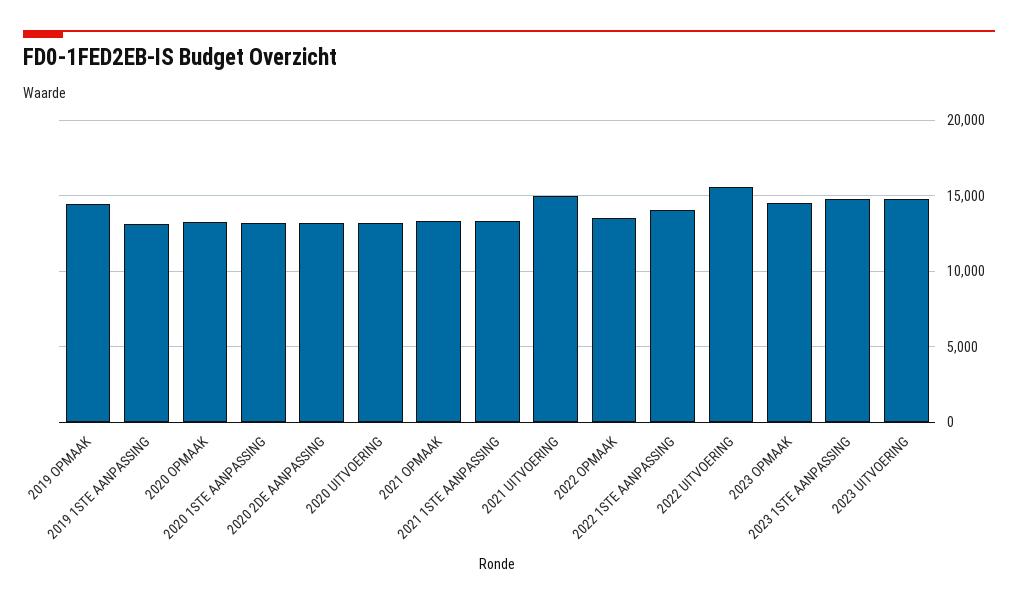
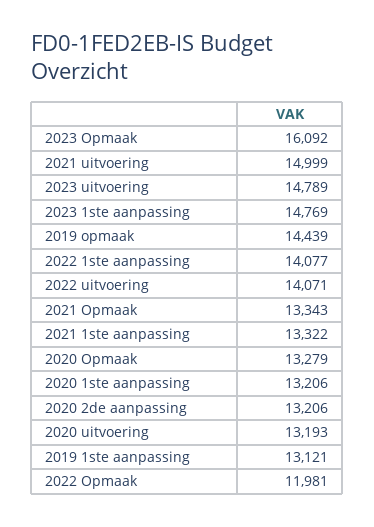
  {
    "2019 OPMAAK": 14439,
    "2019 1STE AANPASSING": 13121,
    "2020 OPMAAK": 13279,
    "2020 1STE AANPASSING": 13206,
    "2020 2DE AANPASSING": 13206,
    "2020 UITVOERING": 13193,
    "2021 OPMAAK": 13343,
    "2021 1STE AANPASSING": 13322,
    "2021 UITVOERING": 14999,
-   "2022 OPMAAK": 13500,
+   "2022 OPMAAK": 11981,
    "2022 1STE AANPASSING": 14077,
-   "2022 UITVOERING": 15500,
+   "2022 UITVOERING": 14071,
-   "2023 OPMAAK": 14500,
+   "2023 OPMAAK": 16092,
    "2023 1STE AANPASSING": 14769,
    "2023 UITVOERING": 14789
  }

